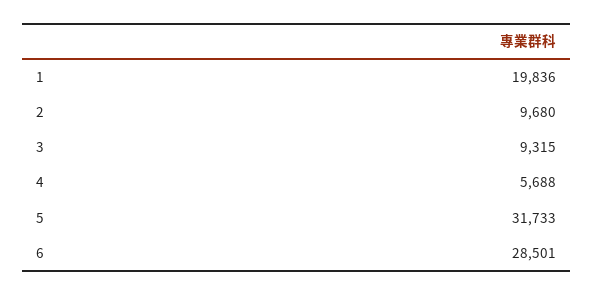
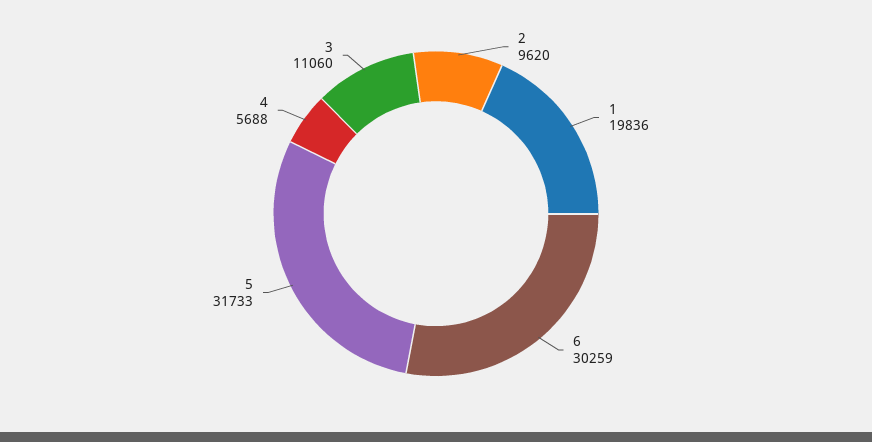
  {
    "1": 19836,
-   "2": 9680,
+   "2": 9620,
-   "3": 9315,
+   "3": 11060,
    "4": 5688,
    "5": 31733,
-   "6": 28501
+   "6": 30259
  }

